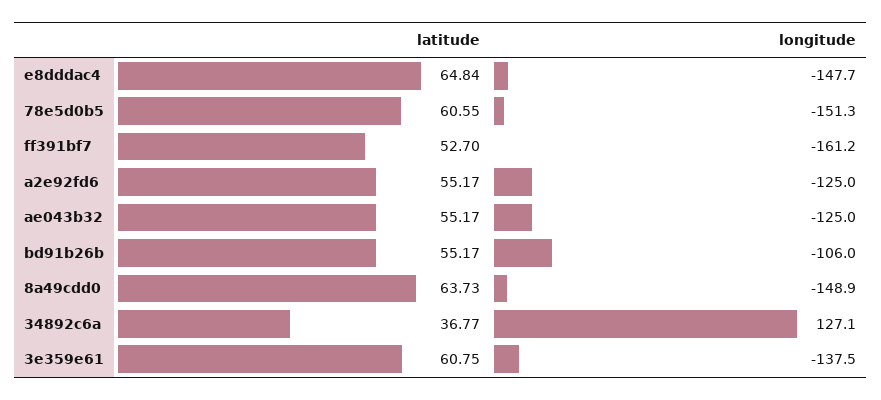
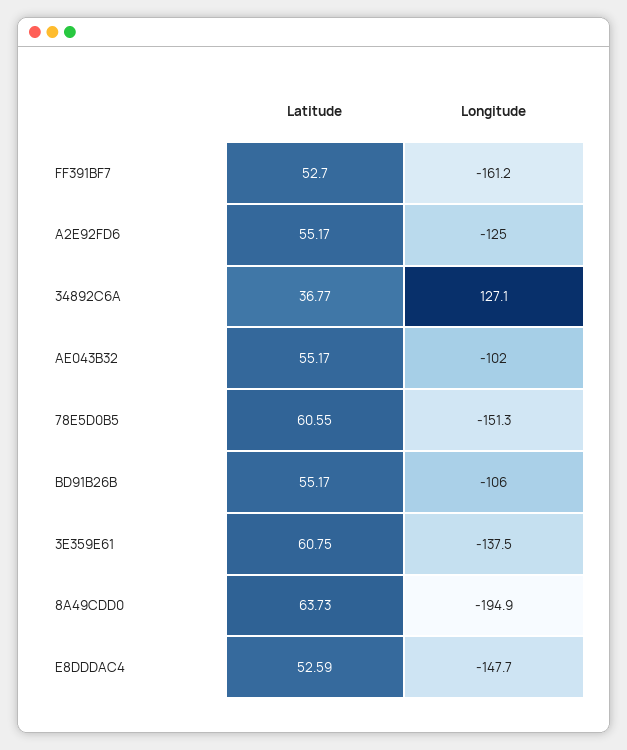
  {
    "latitude": {
-     "e8dddac4": 64.84,
+     "e8dddac4": 52.59,
      "78e5d0b5": 60.55,
      "ff391bf7": 52.7,
      "a2e92fd6": 55.17,
      "ae043b32": 55.17,
      "bd91b26b": 55.17,
      "8a49cdd0": 63.73,
      "34892c6a": 36.77,
      "3e359e61": 60.75
    },
    "longitude": {
      "e8dddac4": -147.7,
      "78e5d0b5": -151.3,
      "ff391bf7": -161.2,
      "a2e92fd6": -125,
-     "ae043b32": -125,
+     "ae043b32": -102,
      "bd91b26b": -106,
-     "8a49cdd0": -148.9,
+     "8a49cdd0": -194.9,
      "34892c6a": 127.1,
      "3e359e61": -137.5
    }
  }

